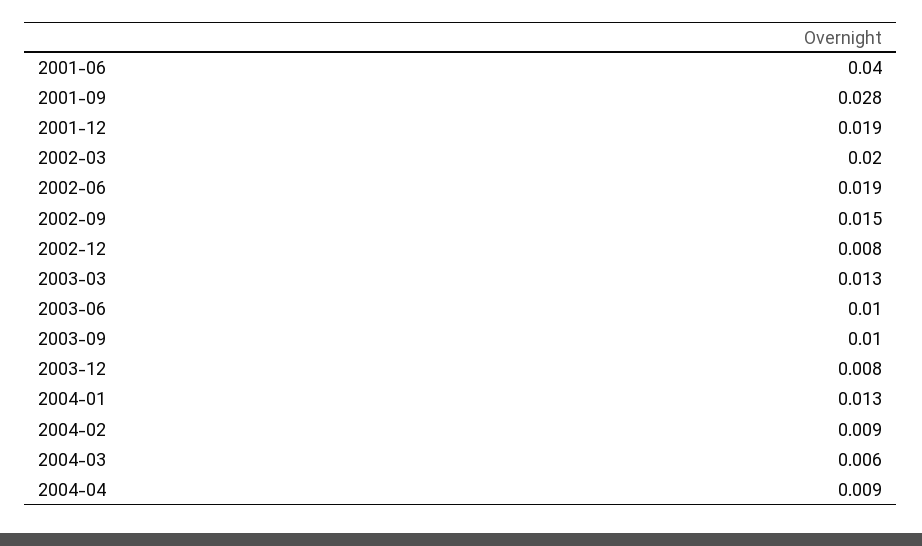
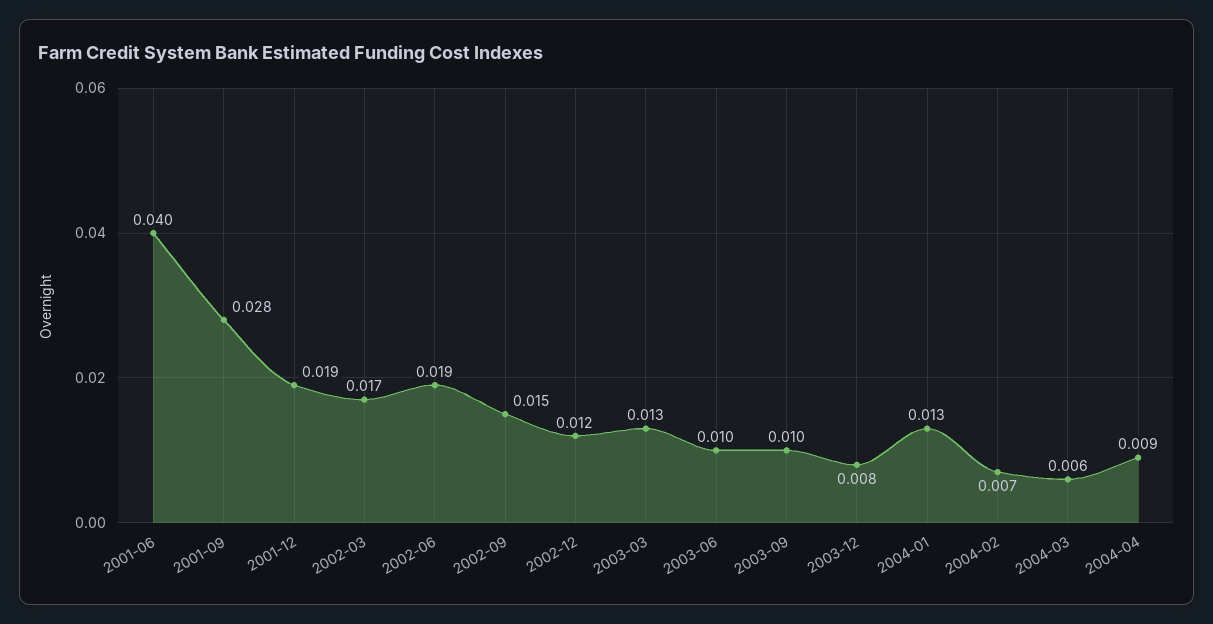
  {
    "2001-06": 0.04,
    "2001-09": 0.028,
    "2001-12": 0.019,
-   "2002-03": 0.02,
+   "2002-03": 0.017,
    "2002-06": 0.019,
    "2002-09": 0.015,
-   "2002-12": 0.008,
+   "2002-12": 0.012,
    "2003-03": 0.013,
    "2003-06": 0.01,
    "2003-09": 0.01,
    "2003-12": 0.008,
    "2004-01": 0.013,
-   "2004-02": 0.009,
+   "2004-02": 0.007,
    "2004-03": 0.006,
    "2004-04": 0.009
  }

